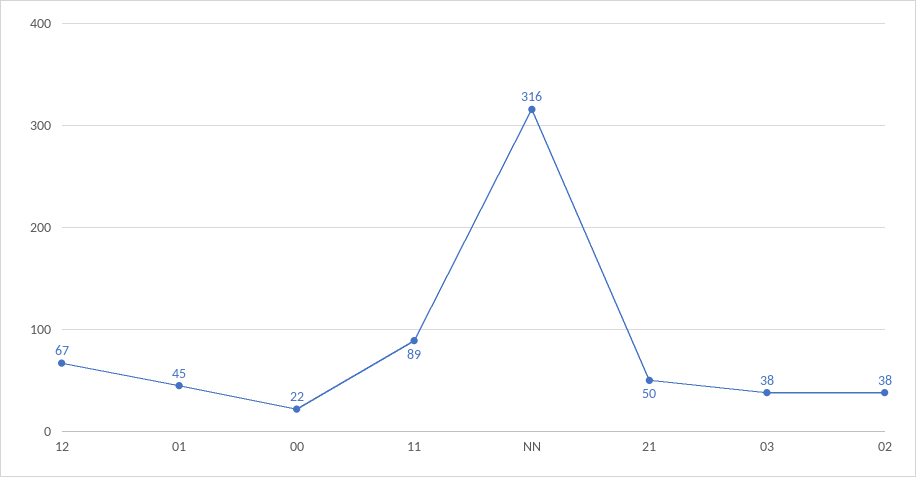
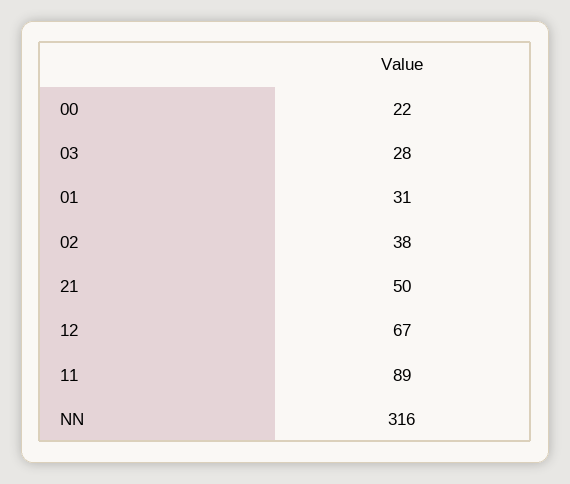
  {
    "12": 67,
-   "01": 45,
+   "01": 31,
    "00": 22,
    "11": 89,
    "NN": 316,
    "21": 50,
-   "03": 38,
+   "03": 28,
    "02": 38
  }

